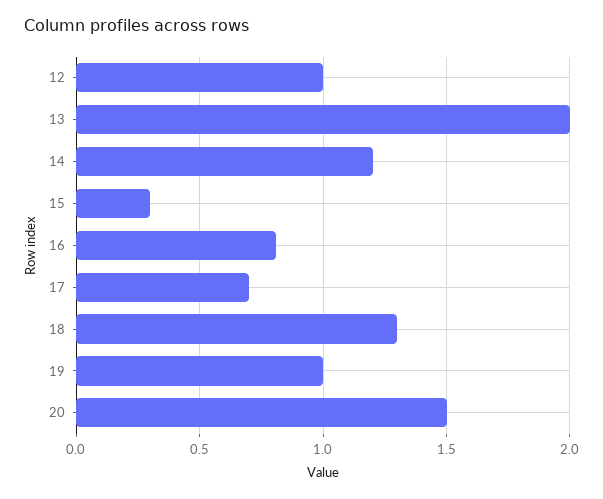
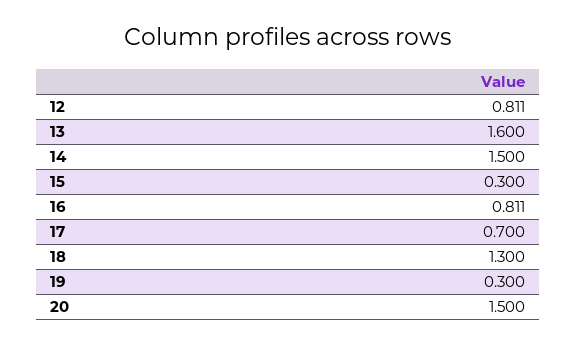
  {
-   "12": 1,
+   "12": 0.811,
-   "13": 2,
+   "13": 1.6,
-   "14": 1.2,
+   "14": 1.5,
    "15": 0.3,
    "16": 0.811,
    "17": 0.7,
    "18": 1.3,
-   "19": 1,
+   "19": 0.3,
    "20": 1.5
  }

